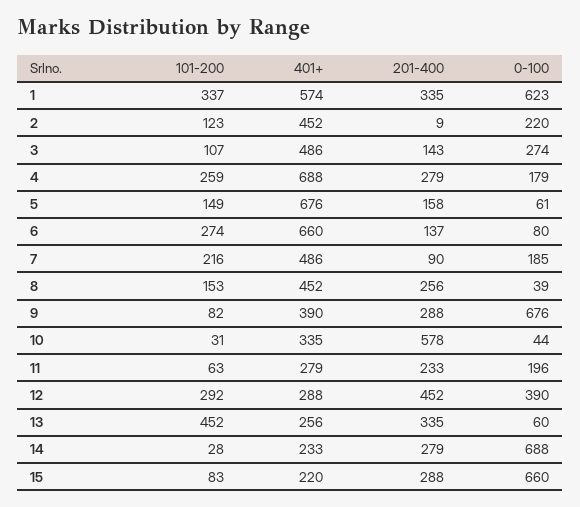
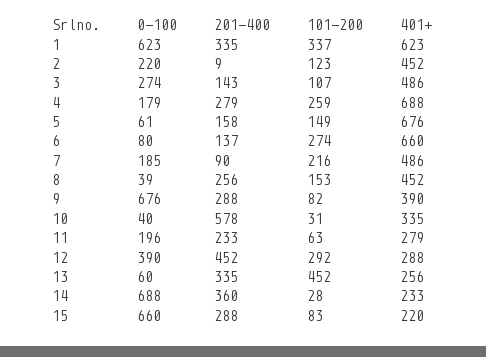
  {
    "101-200": {
      "1": 337,
      "2": 123,
      "3": 107,
      "4": 259,
      "5": 149,
      "6": 274,
      "7": 216,
      "8": 153,
      "9": 82,
      "10": 31,
      "11": 63,
      "12": 292,
      "13": 452,
      "14": 28,
      "15": 83
    },
    "401+": {
-     "1": 574,
+     "1": 623,
      "2": 452,
      "3": 486,
      "4": 688,
      "5": 676,
      "6": 660,
      "7": 486,
      "8": 452,
      "9": 390,
      "10": 335,
      "11": 279,
      "12": 288,
      "13": 256,
      "14": 233,
      "15": 220
    },
    "201-400": {
      "1": 335,
      "2": 9,
      "3": 143,
      "4": 279,
      "5": 158,
      "6": 137,
      "7": 90,
      "8": 256,
      "9": 288,
      "10": 578,
      "11": 233,
      "12": 452,
      "13": 335,
-     "14": 279,
+     "14": 360,
      "15": 288
    },
    "0-100": {
      "1": 623,
      "2": 220,
      "3": 274,
      "4": 179,
      "5": 61,
      "6": 80,
      "7": 185,
      "8": 39,
      "9": 676,
-     "10": 44,
+     "10": 40,
      "11": 196,
      "12": 390,
      "13": 60,
      "14": 688,
      "15": 660
    }
  }

